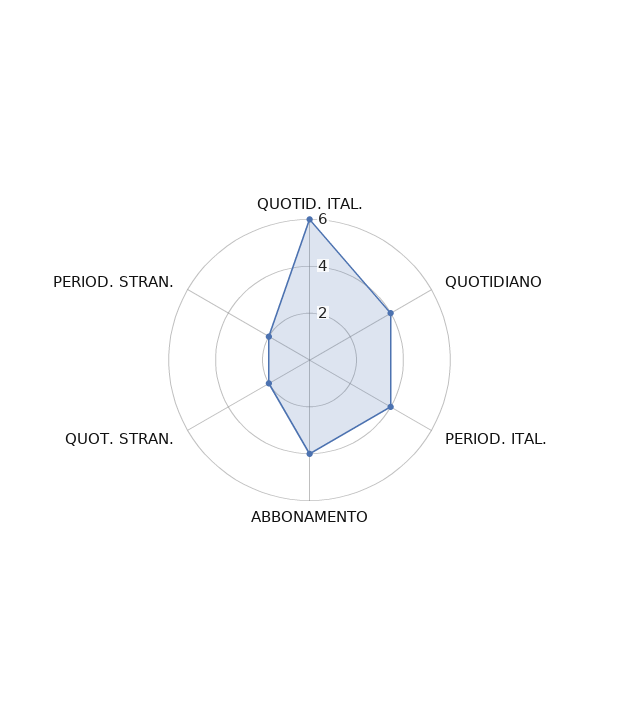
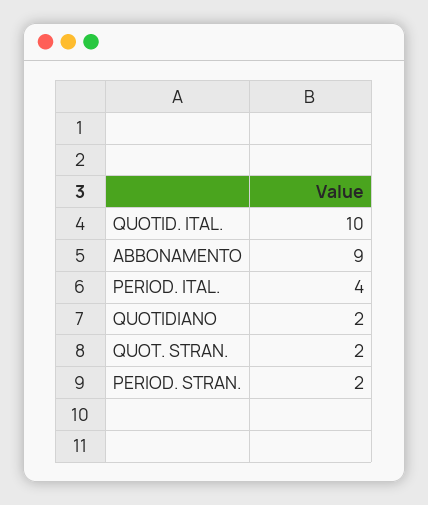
  {
-   "QUOTID. ITAL.": 6,
+   "QUOTID. ITAL.": 10,
-   "QUOTIDIANO": 4,
+   "QUOTIDIANO": 2,
    "PERIOD. ITAL.": 4,
-   "ABBONAMENTO": 4,
+   "ABBONAMENTO": 9,
    "QUOT. STRAN.": 2,
    "PERIOD. STRAN.": 2
  }

